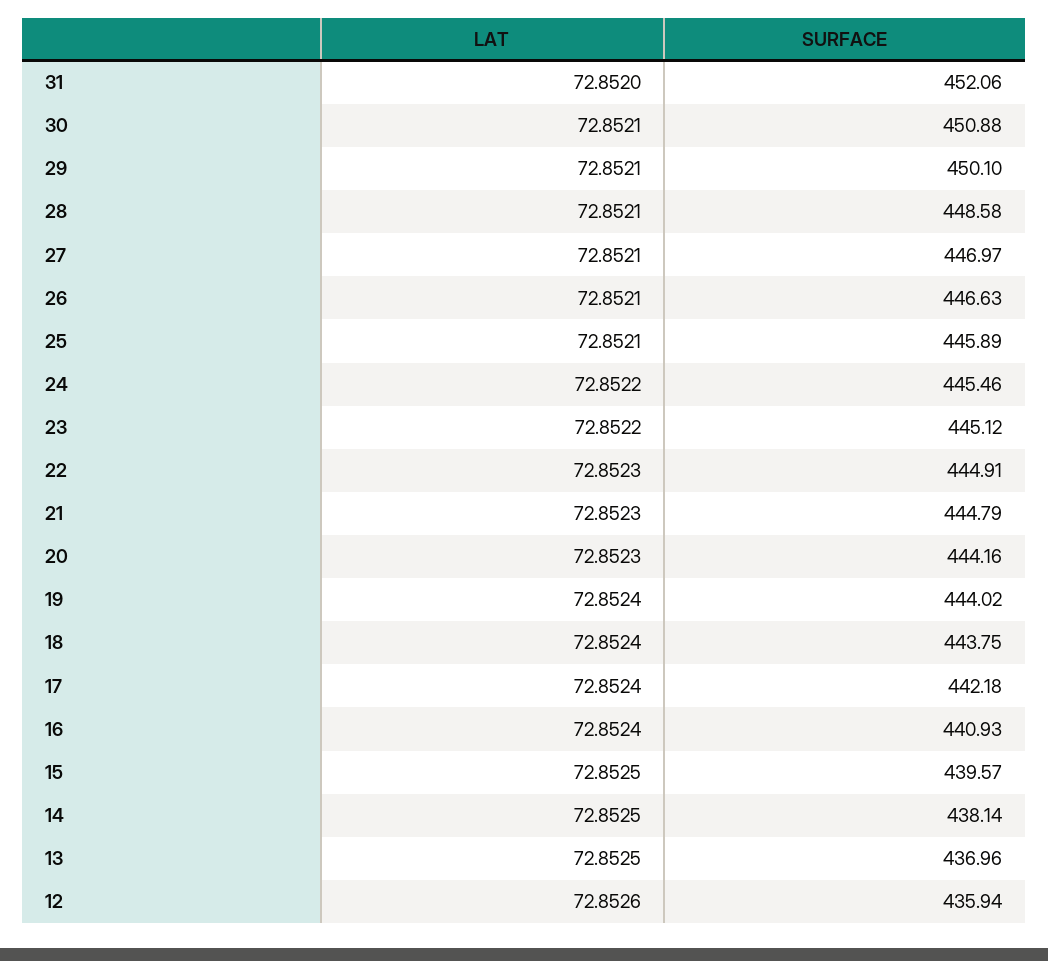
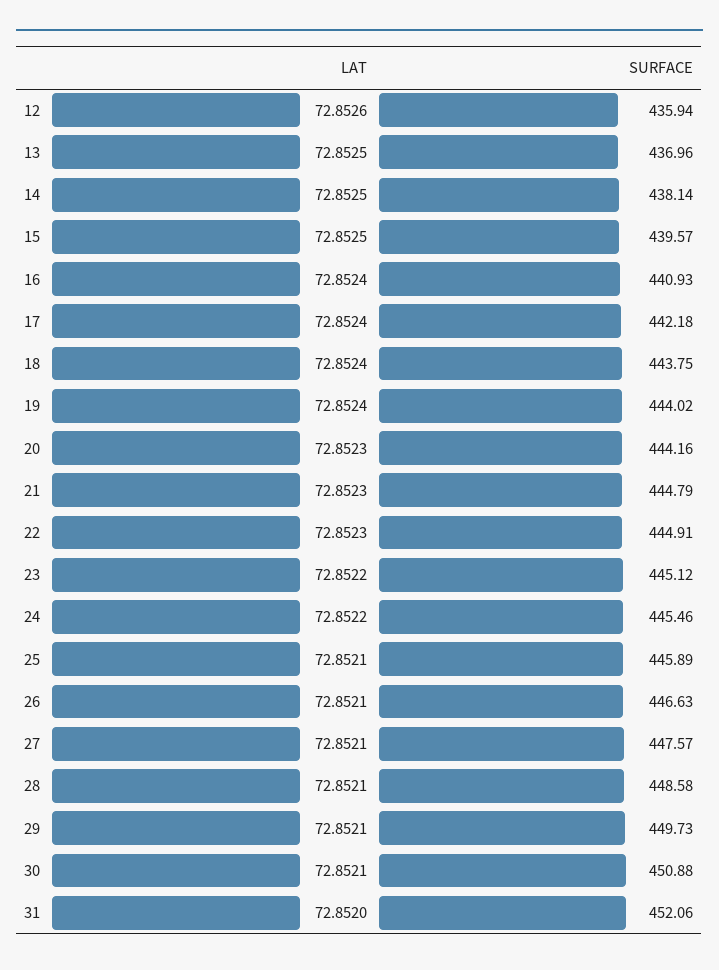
  {
    "LAT": {
      "31": 72.852,
      "30": 72.8521,
      "29": 72.8521,
      "28": 72.8521,
      "27": 72.8521,
      "26": 72.8521,
      "25": 72.8521,
      "24": 72.8522,
      "23": 72.8522,
      "22": 72.8523,
      "21": 72.8523,
      "20": 72.8523,
      "19": 72.8524,
      "18": 72.8524,
      "17": 72.8524,
      "16": 72.8524,
      "15": 72.8525,
      "14": 72.8525,
      "13": 72.8525,
      "12": 72.8526
    },
    "SURFACE": {
      "31": 452.06,
      "30": 450.88,
-     "29": 450.1,
+     "29": 449.73,
      "28": 448.58,
-     "27": 446.97,
+     "27": 447.57,
      "26": 446.63,
      "25": 445.89,
      "24": 445.46,
      "23": 445.12,
      "22": 444.91,
      "21": 444.79,
      "20": 444.16,
      "19": 444.02,
      "18": 443.75,
      "17": 442.18,
      "16": 440.93,
      "15": 439.57,
      "14": 438.14,
      "13": 436.96,
      "12": 435.94
    }
  }

